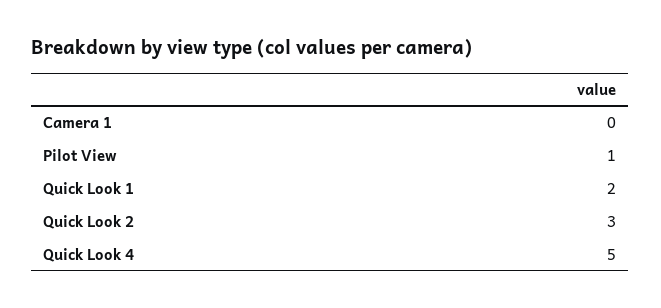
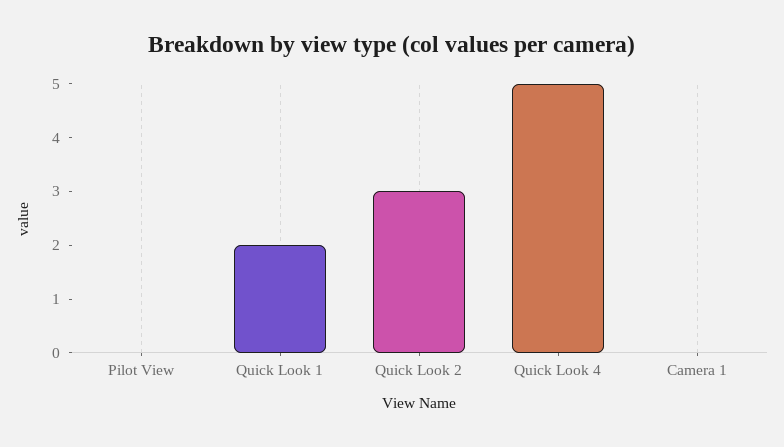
  {
    "Camera 1": 0,
-   "Pilot View": 1,
+   "Pilot View": 0,
    "Quick Look 1": 2,
    "Quick Look 2": 3,
    "Quick Look 4": 5
  }

